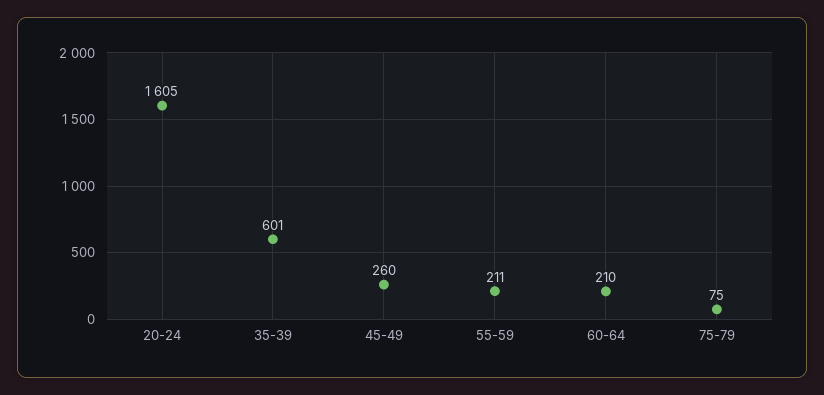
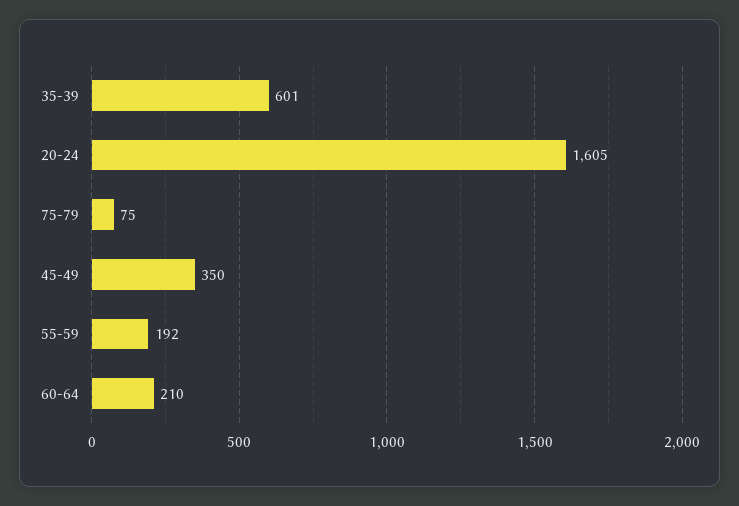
  {
    "20-24": 1605,
    "35-39": 601,
-   "45-49": 260,
+   "45-49": 350,
-   "55-59": 211,
+   "55-59": 192,
    "60-64": 210,
    "75-79": 75
  }

